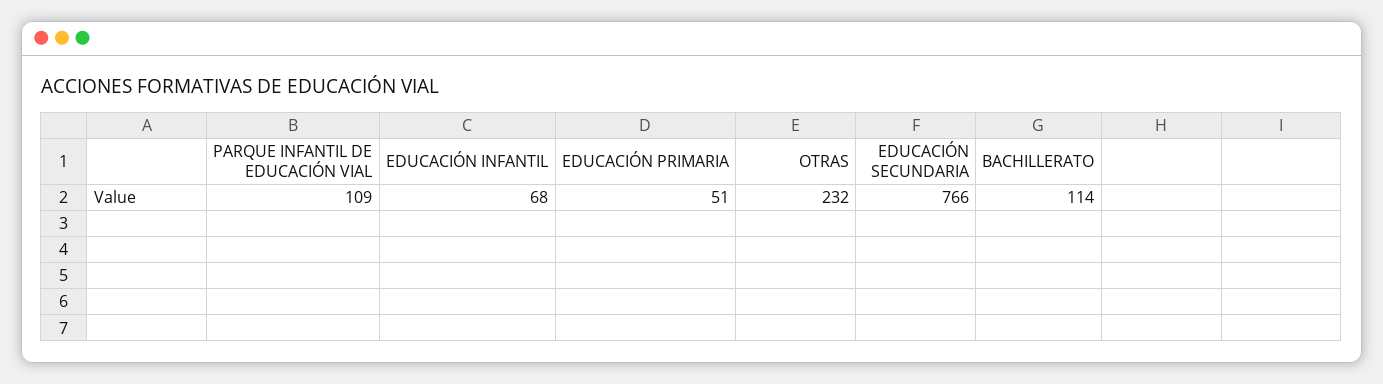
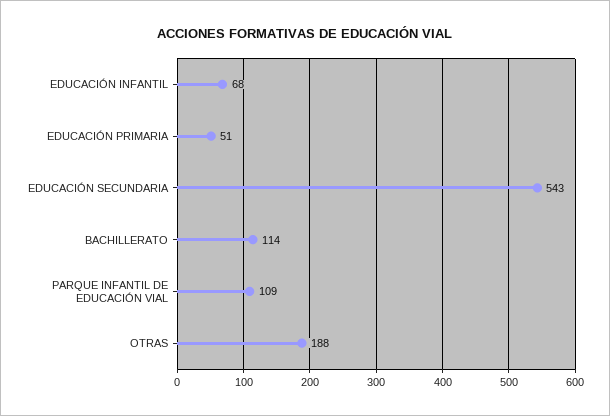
  {
    "PARQUE INFANTIL DE EDUCACIÓN VIAL": 109,
    "EDUCACIÓN INFANTIL": 68,
    "EDUCACIÓN PRIMARIA": 51,
-   "OTRAS": 232,
+   "OTRAS": 188,
-   "EDUCACIÓN SECUNDARIA": 766,
+   "EDUCACIÓN SECUNDARIA": 543,
    "BACHILLERATO": 114
  }

